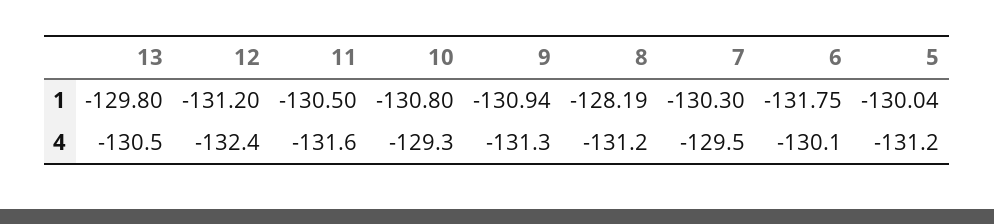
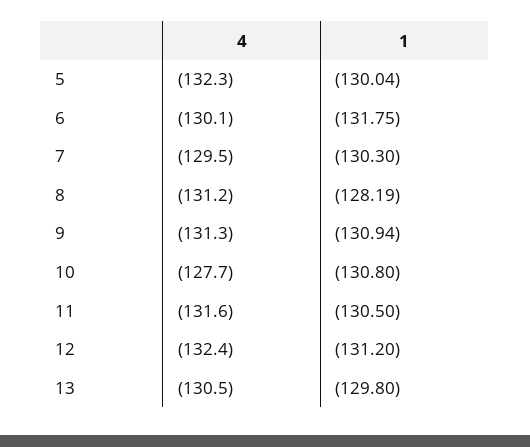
  {
    "13": {
      "1": -129.8,
      "4": -130.5
    },
    "12": {
      "1": -131.2,
      "4": -132.4
    },
    "11": {
      "1": -130.5,
      "4": -131.6
    },
    "10": {
      "1": -130.8,
-     "4": -129.3
+     "4": -127.7
    },
    "9": {
      "1": -130.94,
      "4": -131.3
    },
    "8": {
      "1": -128.19,
      "4": -131.2
    },
    "7": {
      "1": -130.3,
      "4": -129.5
    },
    "6": {
      "1": -131.75,
      "4": -130.1
    },
    "5": {
      "1": -130.04,
-     "4": -131.2
+     "4": -132.3
    }
  }

